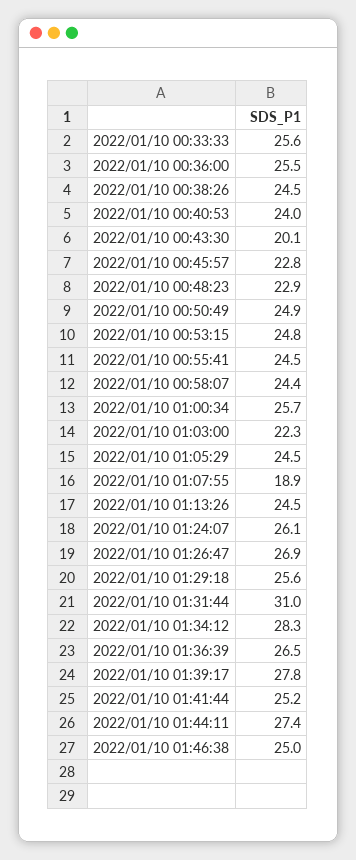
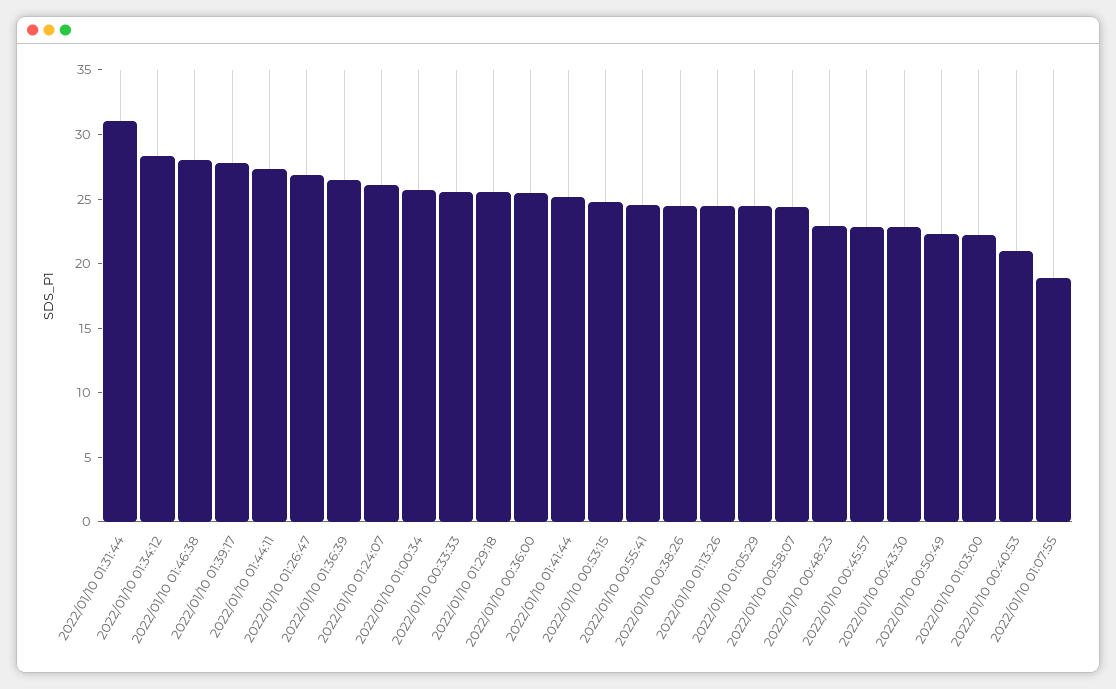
  {
    "2022/01/10 00:33:33": 25.6,
    "2022/01/10 00:36:00": 25.5,
    "2022/01/10 00:38:26": 24.5,
-   "2022/01/10 00:40:53": 24,
+   "2022/01/10 00:40:53": 21,
-   "2022/01/10 00:43:30": 20.1,
+   "2022/01/10 00:43:30": 23,
    "2022/01/10 00:45:57": 22.8,
    "2022/01/10 00:48:23": 22.9,
-   "2022/01/10 00:50:49": 24.9,
+   "2022/01/10 00:50:49": 22,
    "2022/01/10 00:53:15": 24.8,
    "2022/01/10 00:55:41": 24.5,
    "2022/01/10 00:58:07": 24.4,
    "2022/01/10 01:00:34": 25.7,
    "2022/01/10 01:03:00": 22.3,
    "2022/01/10 01:05:29": 24.5,
    "2022/01/10 01:07:55": 18.9,
    "2022/01/10 01:13:26": 24.5,
    "2022/01/10 01:24:07": 26.1,
    "2022/01/10 01:26:47": 26.9,
    "2022/01/10 01:29:18": 25.6,
    "2022/01/10 01:31:44": 31,
    "2022/01/10 01:34:12": 28.3,
    "2022/01/10 01:36:39": 26.5,
    "2022/01/10 01:39:17": 27.8,
    "2022/01/10 01:41:44": 25.2,
    "2022/01/10 01:44:11": 27.4,
-   "2022/01/10 01:46:38": 25
+   "2022/01/10 01:46:38": 28
  }

